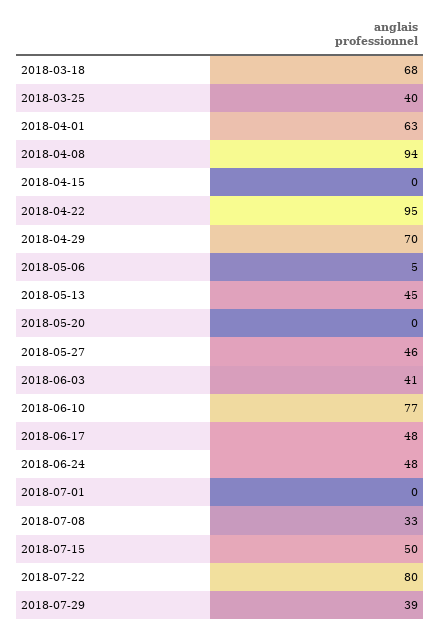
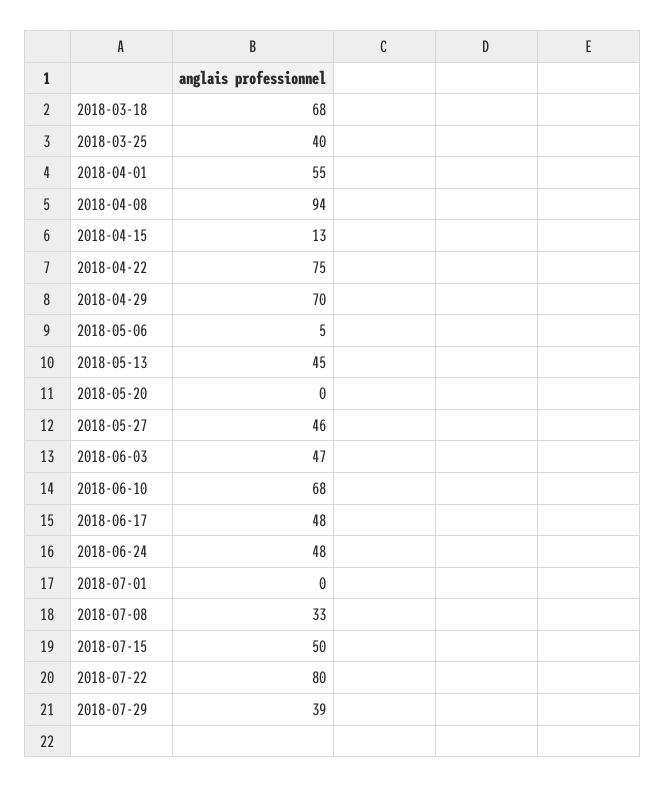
  {
    "2018-03-18": 68,
    "2018-03-25": 40,
-   "2018-04-01": 63,
+   "2018-04-01": 55,
    "2018-04-08": 94,
-   "2018-04-15": 0,
+   "2018-04-15": 13,
-   "2018-04-22": 95,
+   "2018-04-22": 75,
    "2018-04-29": 70,
    "2018-05-06": 5,
    "2018-05-13": 45,
    "2018-05-20": 0,
    "2018-05-27": 46,
-   "2018-06-03": 41,
+   "2018-06-03": 47,
-   "2018-06-10": 77,
+   "2018-06-10": 68,
    "2018-06-17": 48,
    "2018-06-24": 48,
    "2018-07-01": 0,
    "2018-07-08": 33,
    "2018-07-15": 50,
    "2018-07-22": 80,
    "2018-07-29": 39
  }

